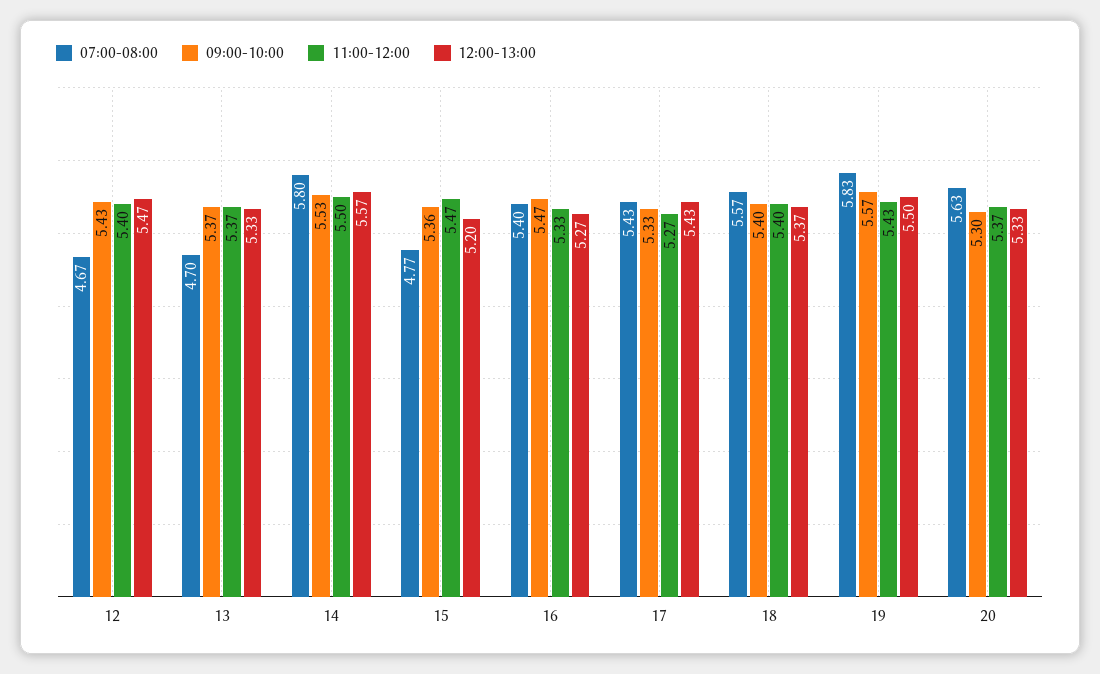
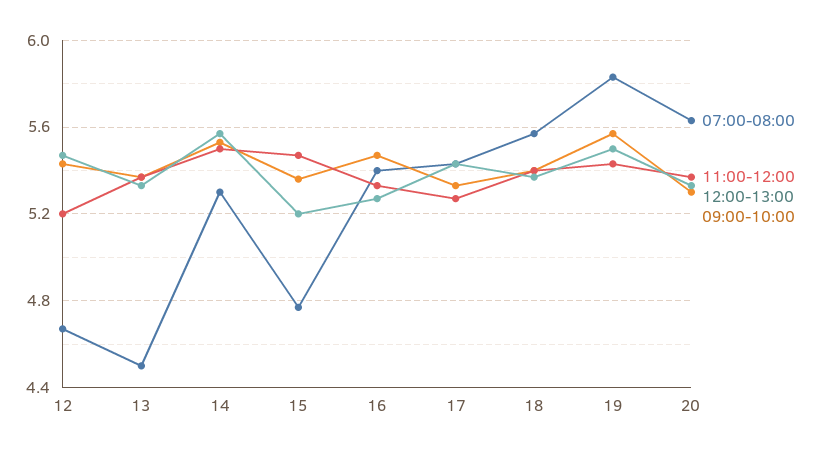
  {
    "07:00-08:00": {
      "12": 4.67,
-     "13": 4.7,
+     "13": 4.5,
-     "14": 5.8,
+     "14": 5.3,
      "15": 4.77,
      "16": 5.4,
      "17": 5.43,
      "18": 5.57,
      "19": 5.83,
      "20": 5.63
    },
    "09:00-10:00": {
      "12": 5.43,
      "13": 5.37,
      "14": 5.53,
      "15": 5.36,
      "16": 5.47,
      "17": 5.33,
      "18": 5.4,
      "19": 5.57,
      "20": 5.3
    },
    "11:00-12:00": {
-     "12": 5.4,
+     "12": 5.2,
      "13": 5.37,
      "14": 5.5,
      "15": 5.47,
      "16": 5.33,
      "17": 5.27,
      "18": 5.4,
      "19": 5.43,
      "20": 5.37
    },
    "12:00-13:00": {
      "12": 5.47,
      "13": 5.33,
      "14": 5.57,
      "15": 5.2,
      "16": 5.27,
      "17": 5.43,
      "18": 5.37,
      "19": 5.5,
      "20": 5.33
    }
  }

